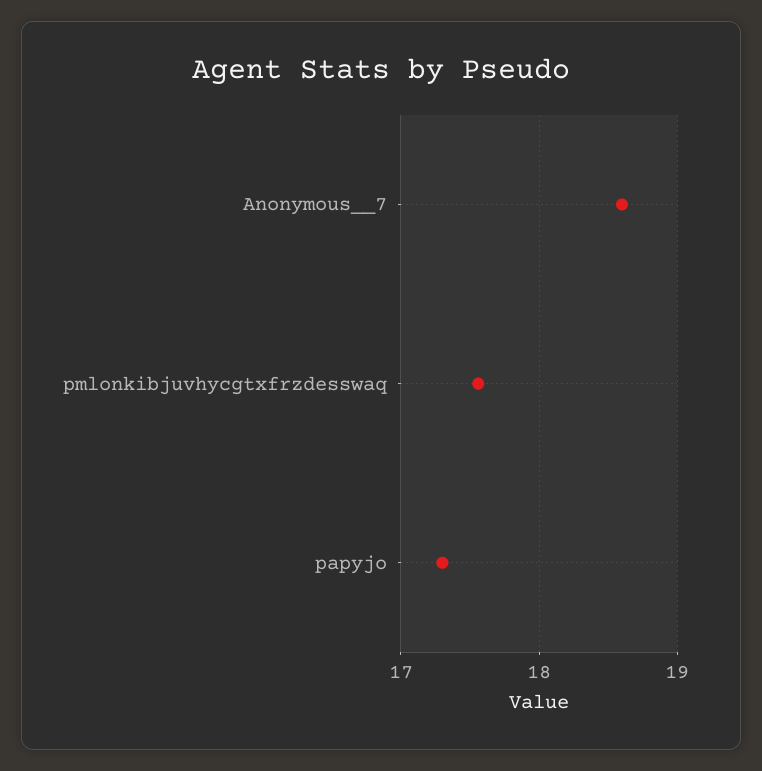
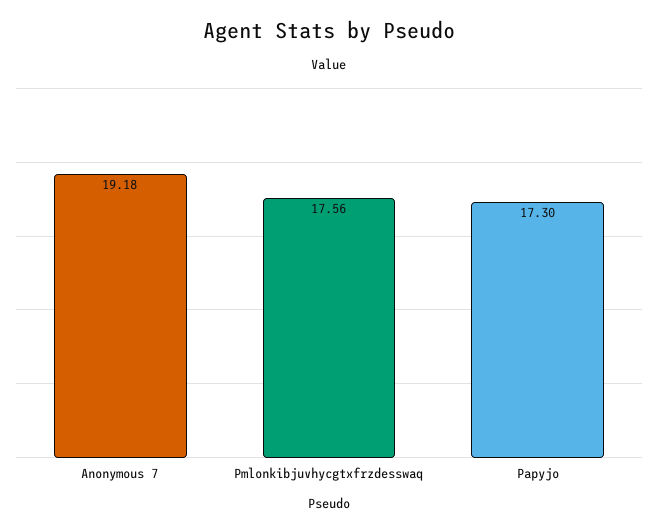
  {
-   "Anonymous__7": 18.6,
+   "Anonymous__7": 19.18,
    "pmlonkibjuvhycgtxfrzdesswaq": 17.56,
    "papyjo": 17.3
  }

